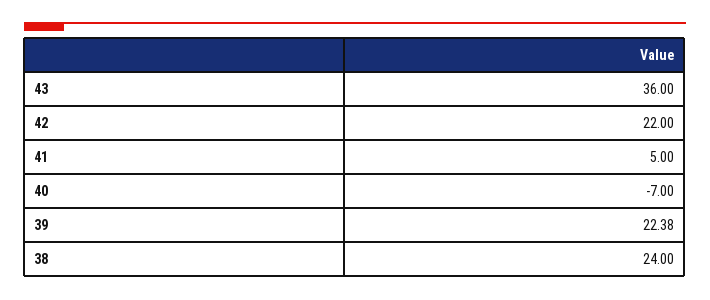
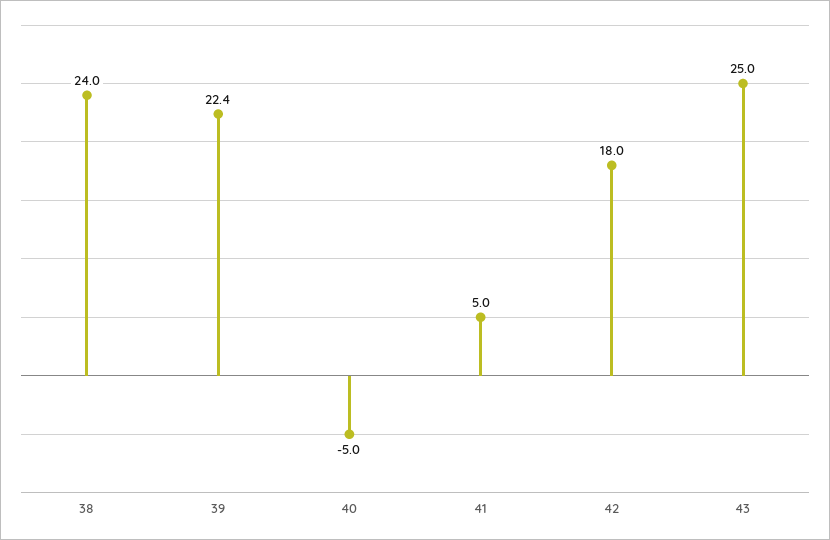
  {
-   "43": 36,
+   "43": 25,
-   "42": 22,
+   "42": 18,
    "41": 5,
-   "40": -7,
+   "40": -5,
    "39": 22.38,
    "38": 24
  }

